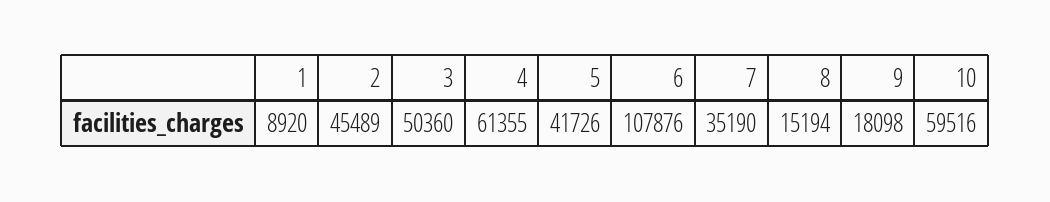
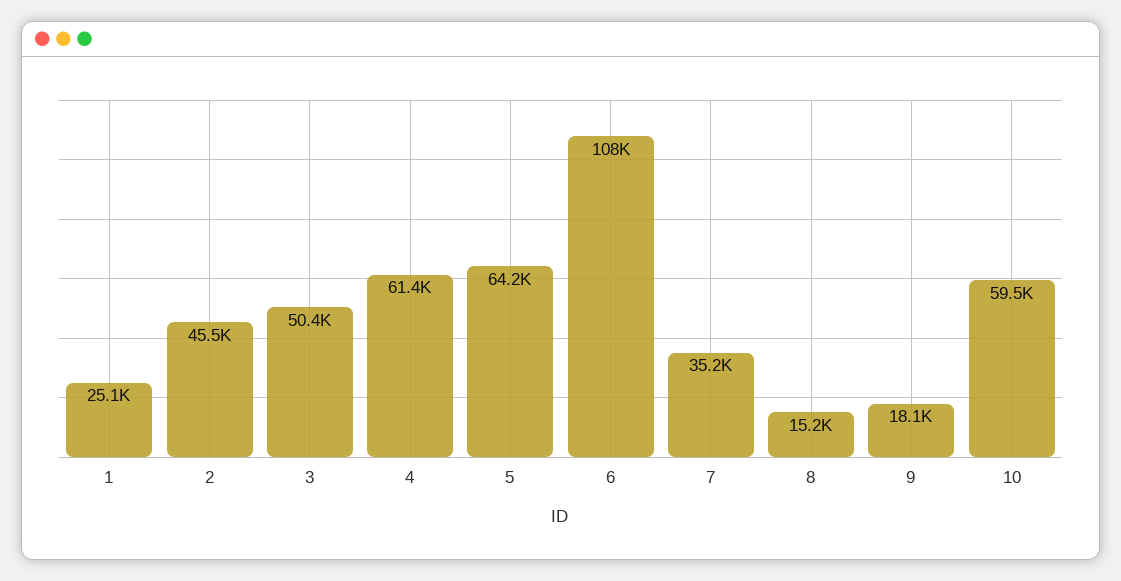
  {
-   "1": 8920,
+   "1": 25100,
    "2": 45489,
    "3": 50360,
    "4": 61355,
-   "5": 41726,
+   "5": 64200,
    "6": 107876,
    "7": 35190,
    "8": 15194,
    "9": 18098,
    "10": 59516
  }

